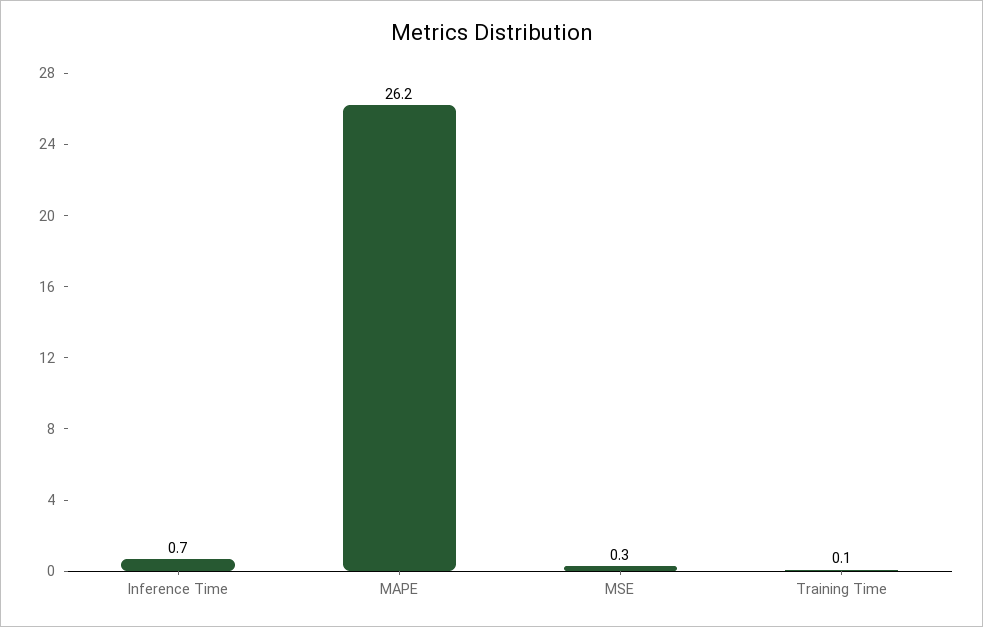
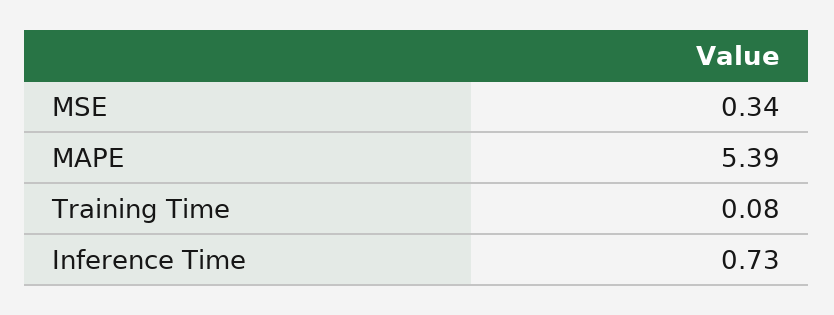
  {
    "Inference Time": 0.73,
-   "MAPE": 26.2,
+   "MAPE": 5.39,
    "MSE": 0.34,
    "Training Time": 0.08
  }

